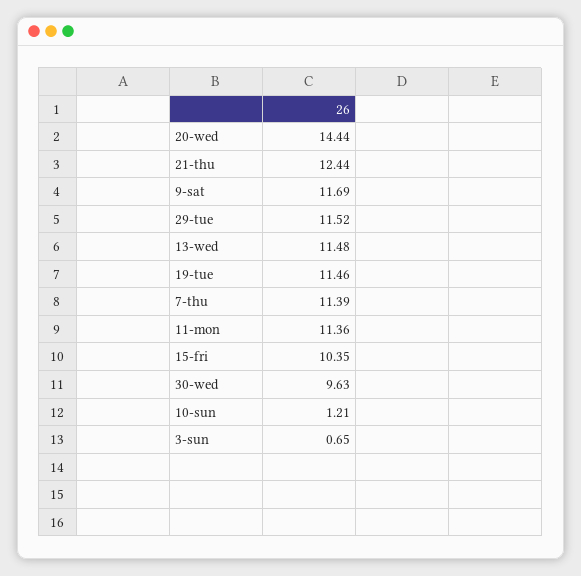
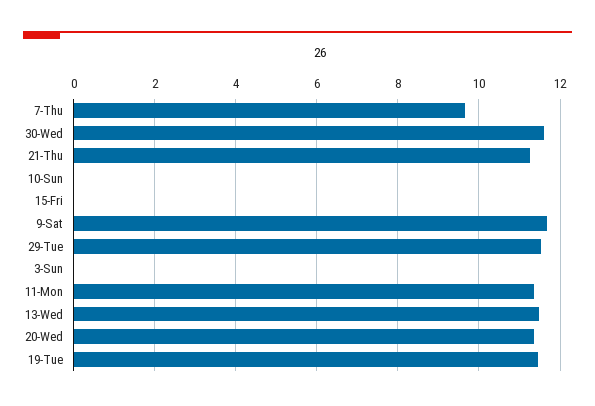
  {
-   "20-wed": 14.44,
+   "20-wed": 11.4,
-   "21-thu": 12.44,
+   "21-thu": 11.2,
    "9-sat": 11.69,
    "29-tue": 11.52,
    "13-wed": 11.48,
    "19-tue": 11.46,
-   "7-thu": 11.39,
+   "7-thu": 9.6,
    "11-mon": 11.36,
-   "15-fri": 10.35,
+   "15-fri": 0,
-   "30-wed": 9.63,
+   "30-wed": 11.6,
-   "10-sun": 1.21,
+   "10-sun": 0,
-   "3-sun": 0.65
+   "3-sun": 0
  }

